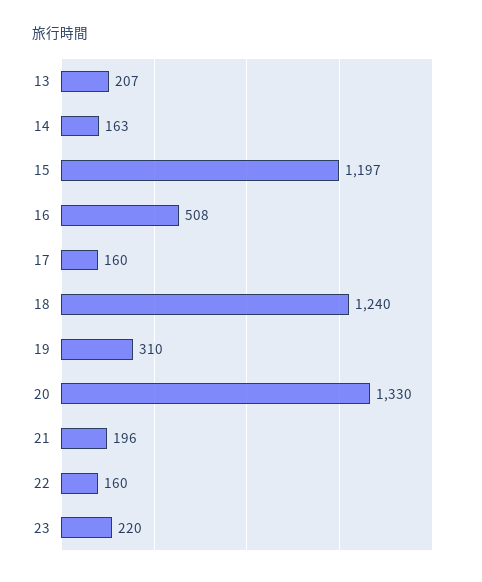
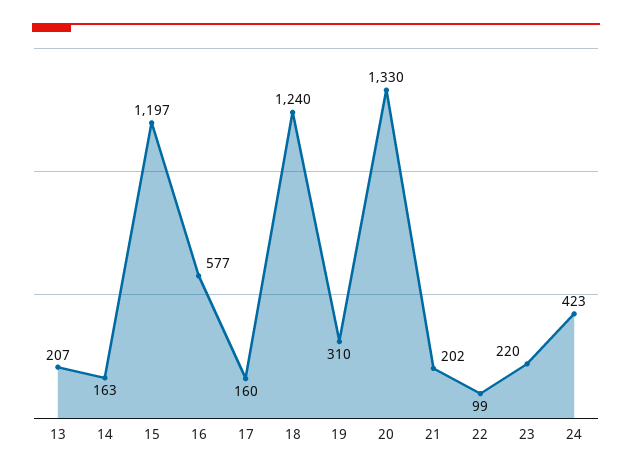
  {
    "13": 207,
    "14": 163,
    "15": 1197,
-   "16": 508,
+   "16": 577,
    "17": 160,
    "18": 1240,
    "19": 310,
    "20": 1330,
-   "21": 196,
+   "21": 202,
-   "22": 160,
+   "22": 99,
-   "23": 220
+   "23": 220,
+   "24": 423
  }

